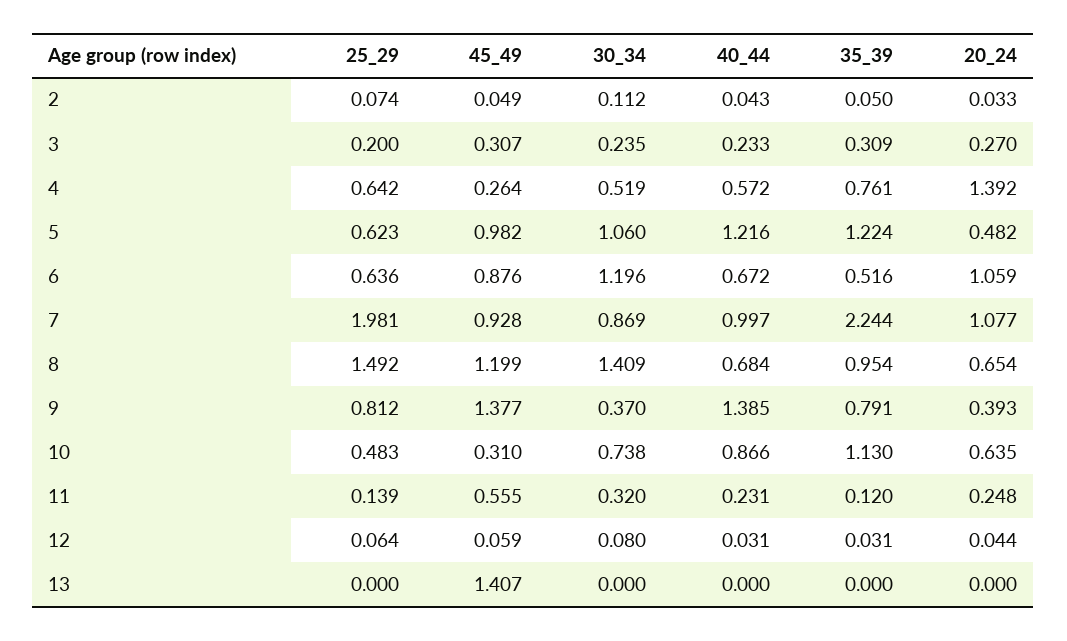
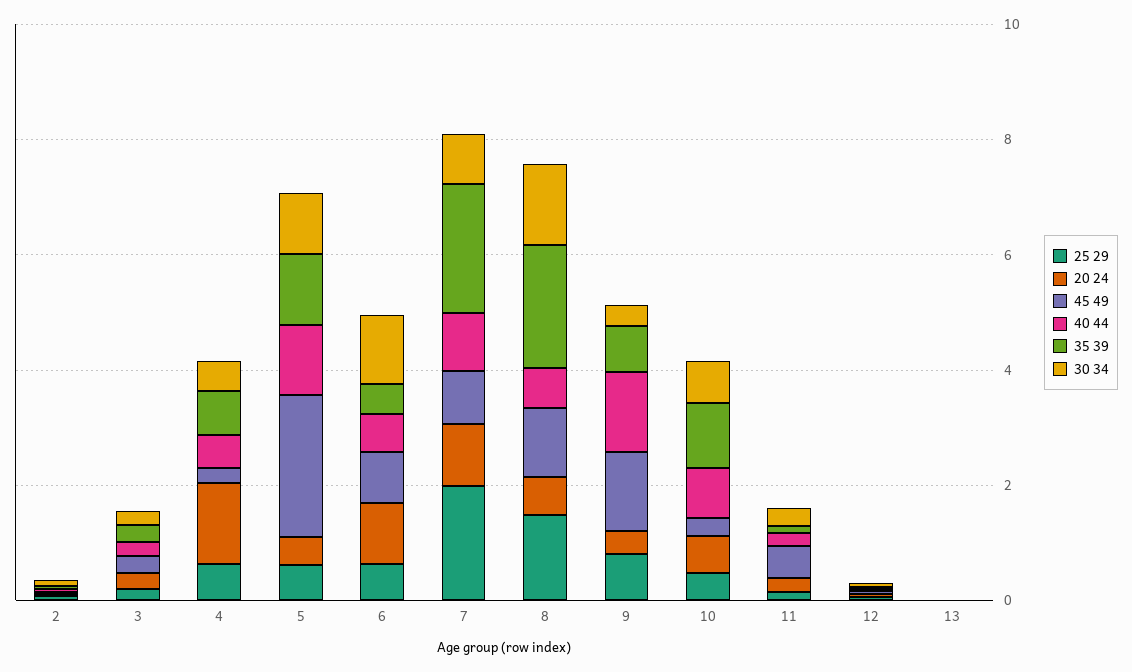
  {
    "25_29": {
      "2": 0.074,
      "3": 0.2,
      "4": 0.642,
      "5": 0.623,
      "6": 0.636,
      "7": 1.981,
      "8": 1.492,
      "9": 0.812,
      "10": 0.483,
      "11": 0.139,
      "12": 0.064,
      "13": 0
    },
    "45_49": {
      "2": 0.049,
      "3": 0.307,
      "4": 0.264,
-     "5": 0.982,
+     "5": 2.5,
      "6": 0.876,
      "7": 0.928,
      "8": 1.199,
      "9": 1.377,
      "10": 0.31,
      "11": 0.555,
      "12": 0.059,
-     "13": 1.407
+     "13": 0
    },
    "30_34": {
      "2": 0.112,
      "3": 0.235,
      "4": 0.519,
      "5": 1.06,
      "6": 1.196,
      "7": 0.869,
      "8": 1.409,
      "9": 0.37,
      "10": 0.738,
      "11": 0.32,
      "12": 0.08,
      "13": 0
    },
    "40_44": {
      "2": 0.043,
      "3": 0.233,
      "4": 0.572,
      "5": 1.216,
      "6": 0.672,
      "7": 0.997,
      "8": 0.684,
      "9": 1.385,
      "10": 0.866,
      "11": 0.231,
      "12": 0.031,
      "13": 0
    },
    "35_39": {
      "2": 0.05,
      "3": 0.309,
      "4": 0.761,
      "5": 1.224,
      "6": 0.516,
      "7": 2.244,
-     "8": 0.954,
+     "8": 2,
      "9": 0.791,
      "10": 1.13,
      "11": 0.12,
      "12": 0.031,
      "13": 0
    },
    "20_24": {
      "2": 0.033,
      "3": 0.27,
      "4": 1.392,
      "5": 0.482,
      "6": 1.059,
      "7": 1.077,
      "8": 0.654,
      "9": 0.393,
      "10": 0.635,
      "11": 0.248,
      "12": 0.044,
      "13": 0
    }
  }

